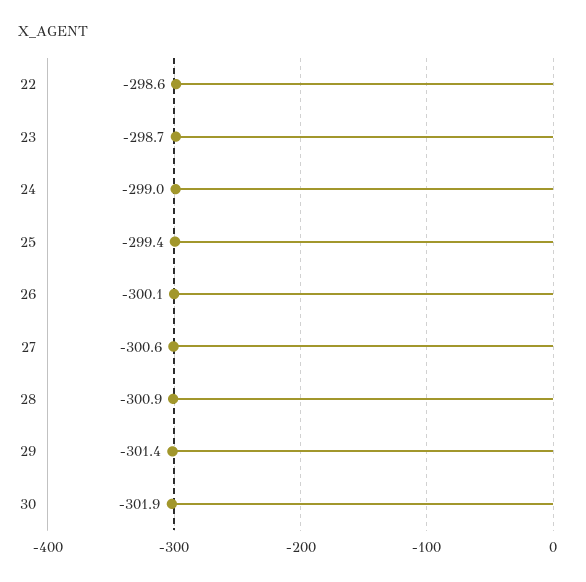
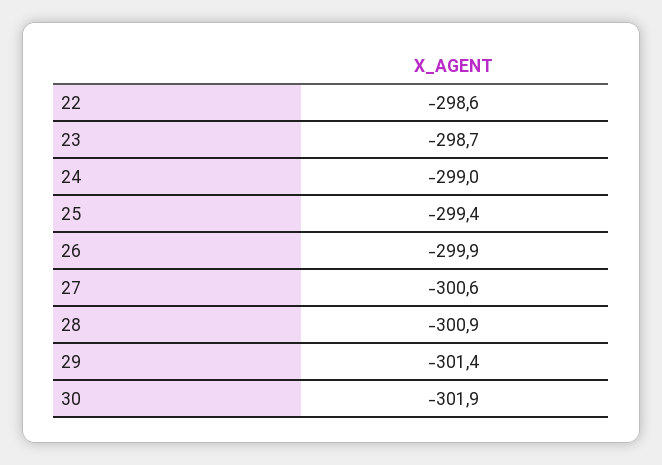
  {
    "22": -298.6,
    "23": -298.7,
    "24": -299,
    "25": -299.4,
-   "26": -300.1,
+   "26": -299.9,
    "27": -300.6,
    "28": -300.9,
    "29": -301.4,
    "30": -301.9
  }

